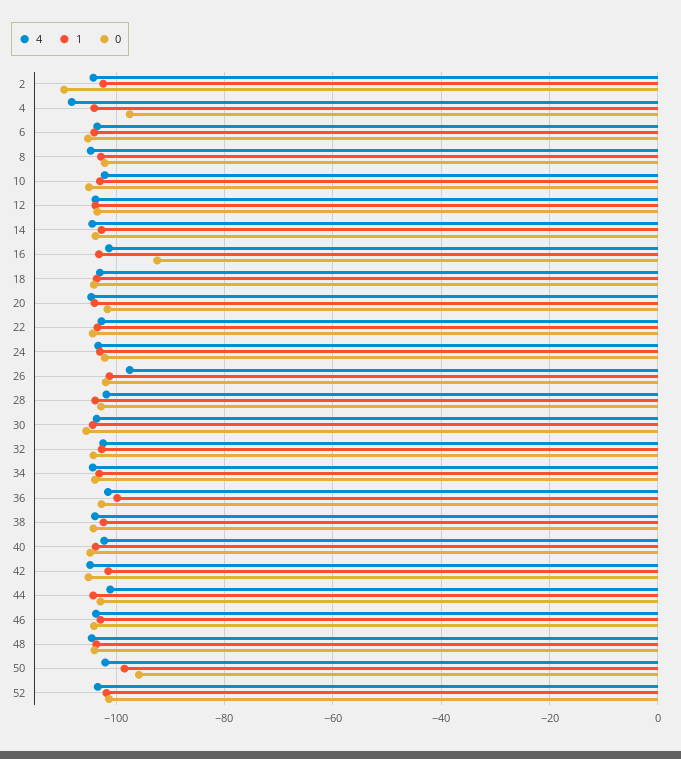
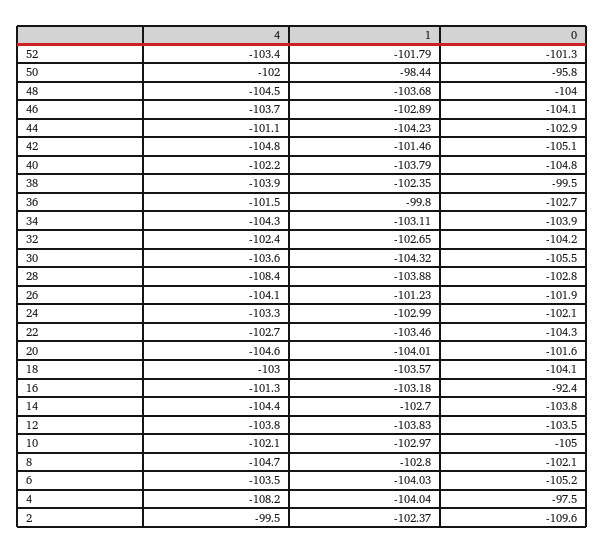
  {
    "4": {
-     "2": -104,
+     "2": -99.5,
      "4": -108.2,
      "6": -103.5,
      "8": -104.7,
      "10": -102.1,
      "12": -103.8,
      "14": -104.4,
      "16": -101.3,
      "18": -103,
      "20": -104.6,
      "22": -102.7,
      "24": -103.3,
-     "26": -98,
+     "26": -104.1,
-     "28": -102,
+     "28": -108.4,
      "30": -103.6,
      "32": -102.4,
      "34": -104.3,
      "36": -101.5,
      "38": -103.9,
      "40": -102.2,
      "42": -104.8,
      "44": -101.1,
      "46": -103.7,
      "48": -104.5,
      "50": -102,
      "52": -103.4
    },
    "1": {
      "2": -102.37,
      "4": -104.04,
      "6": -104.03,
      "8": -102.8,
      "10": -102.97,
      "12": -103.83,
      "14": -102.7,
      "16": -103.18,
      "18": -103.57,
      "20": -104.01,
      "22": -103.46,
      "24": -102.99,
      "26": -101.23,
      "28": -103.88,
      "30": -104.32,
      "32": -102.65,
      "34": -103.11,
      "36": -99.8,
      "38": -102.35,
      "40": -103.79,
      "42": -101.46,
      "44": -104.23,
      "46": -102.89,
      "48": -103.68,
      "50": -98.44,
      "52": -101.79
    },
    "0": {
      "2": -109.6,
      "4": -97.5,
      "6": -105.2,
      "8": -102.1,
      "10": -105,
      "12": -103.5,
      "14": -103.8,
      "16": -92.4,
      "18": -104.1,
      "20": -101.6,
      "22": -104.3,
      "24": -102.1,
      "26": -101.9,
      "28": -102.8,
      "30": -105.5,
      "32": -104.2,
      "34": -103.9,
      "36": -102.7,
-     "38": -104,
+     "38": -99.5,
      "40": -104.8,
      "42": -105.1,
      "44": -102.9,
      "46": -104.1,
      "48": -104,
      "50": -95.8,
      "52": -101.3
    }
  }

